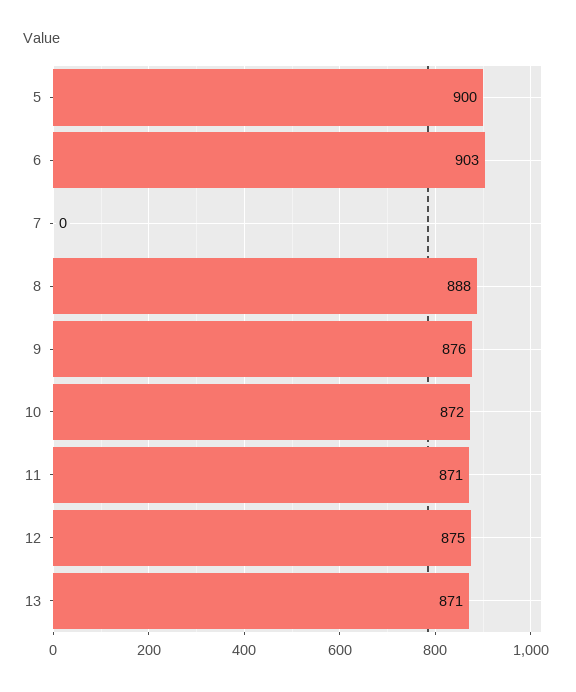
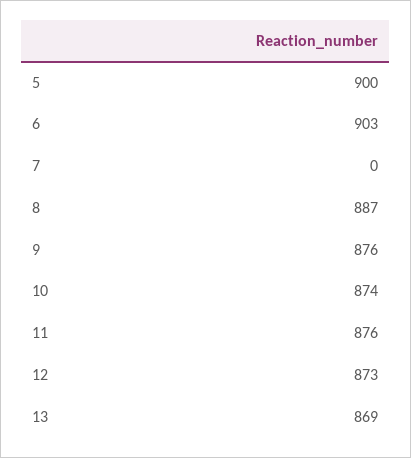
  {
    "5": 900,
    "6": 903,
    "7": 0,
-   "8": 888,
+   "8": 887,
    "9": 876,
-   "10": 872,
+   "10": 874,
-   "11": 871,
+   "11": 876,
-   "12": 875,
+   "12": 873,
-   "13": 871
+   "13": 869
  }

